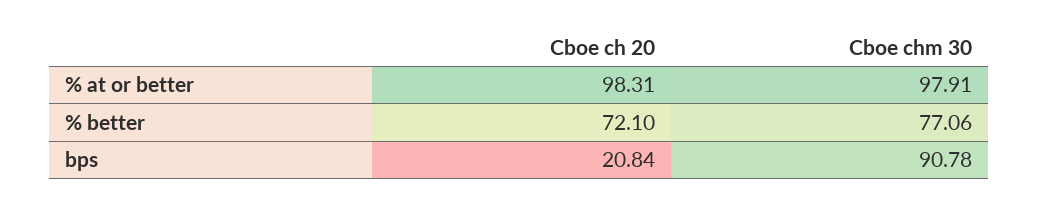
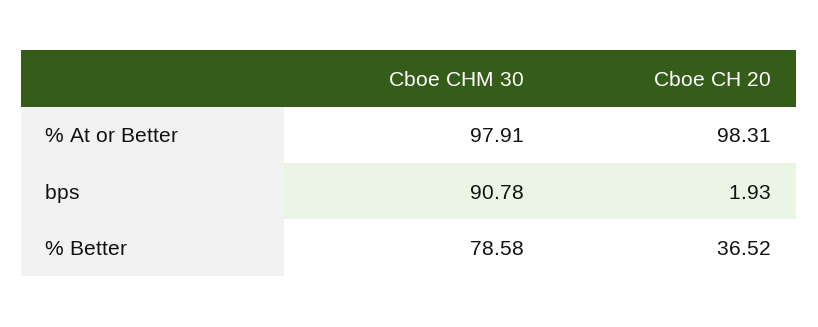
  {
    "Cboe ch 20": {
      "% at or better": 98.31,
-     "% better": 72.1,
+     "% better": 36.52,
-     "bps": 20.84
+     "bps": 1.93
    },
    "Cboe chm 30": {
      "% at or better": 97.91,
-     "% better": 77.06,
+     "% better": 78.58,
      "bps": 90.78
    }
  }

